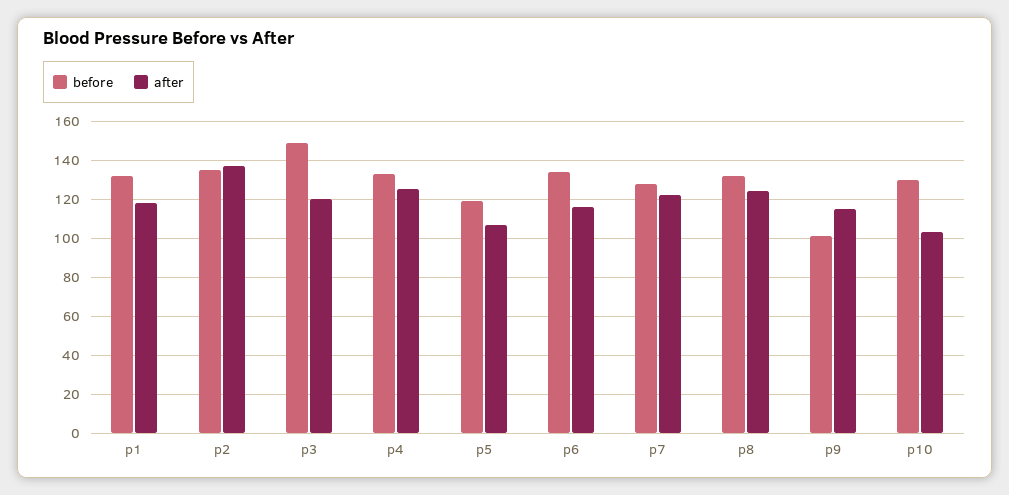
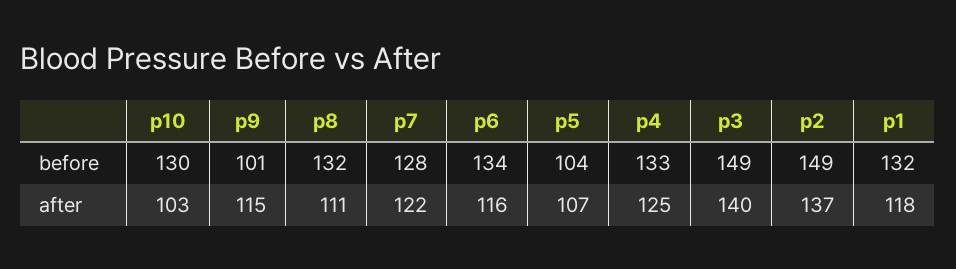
  {
    "before": {
      "p1": 132,
-     "p2": 135,
+     "p2": 149,
      "p3": 149,
      "p4": 133,
-     "p5": 120,
+     "p5": 104,
      "p6": 134,
      "p7": 128,
      "p8": 132,
      "p9": 101,
      "p10": 130
    },
    "after": {
      "p1": 118,
      "p2": 137,
-     "p3": 120,
+     "p3": 140,
      "p4": 125,
      "p5": 107,
      "p6": 116,
      "p7": 122,
-     "p8": 125,
+     "p8": 111,
      "p9": 115,
      "p10": 103
    }
  }

